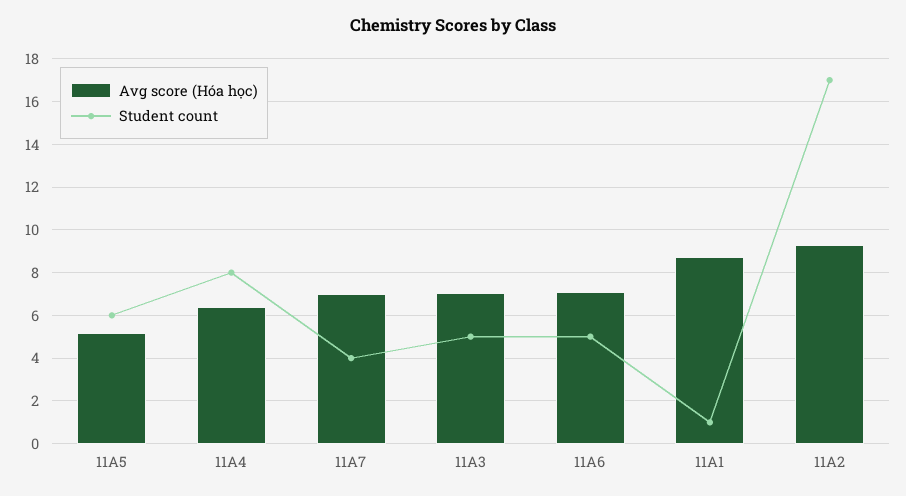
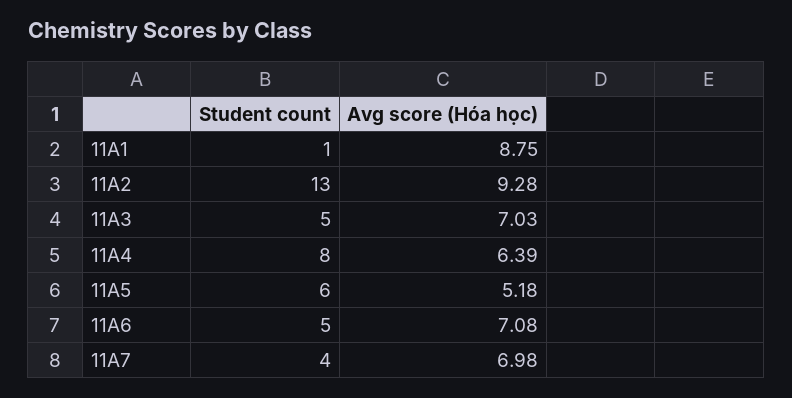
  {
    "Avg score (Hóa học)": {
      "11A5": 5.18,
      "11A4": 6.39,
      "11A7": 6.98,
      "11A3": 7.03,
      "11A6": 7.08,
      "11A1": 8.75,
      "11A2": 9.28
    },
    "Student count": {
      "11A5": 6,
      "11A4": 8,
      "11A7": 4,
      "11A3": 5,
      "11A6": 5,
      "11A1": 1,
-     "11A2": 17
+     "11A2": 13
    }
  }

